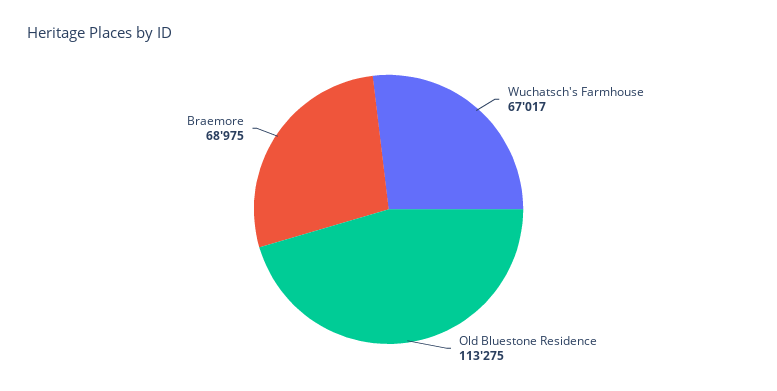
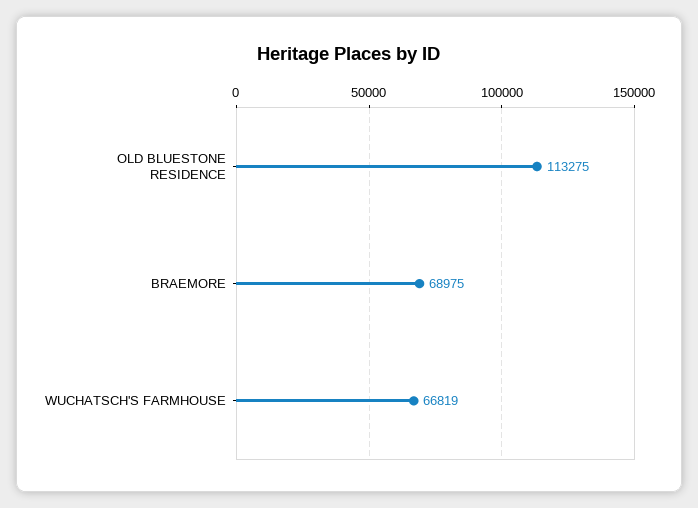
  {
-   "Wuchatsch's Farmhouse": 67017,
+   "Wuchatsch's Farmhouse": 66819,
    "Old Bluestone Residence": 113275,
    "Braemore": 68975
  }

